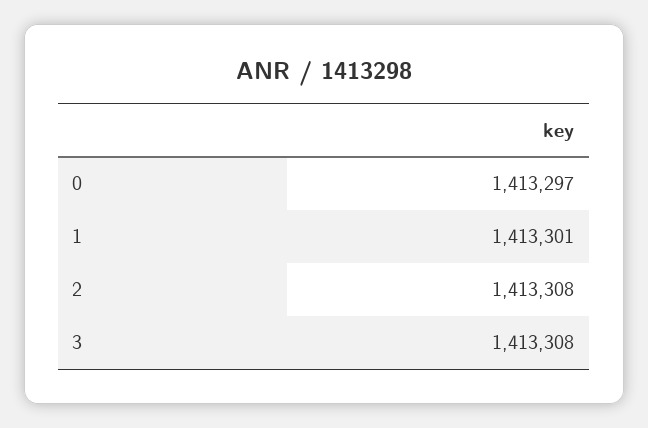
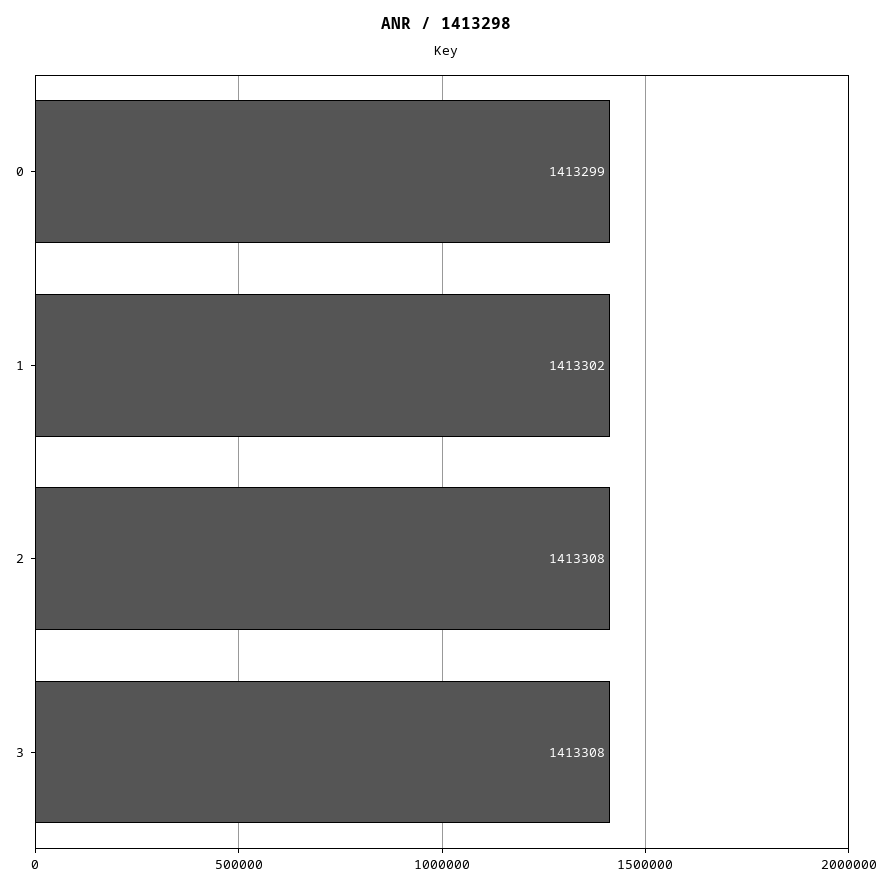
  {
-   "0": 1413297,
+   "0": 1413299,
-   "1": 1413301,
+   "1": 1413302,
    "2": 1413308,
    "3": 1413308
  }

